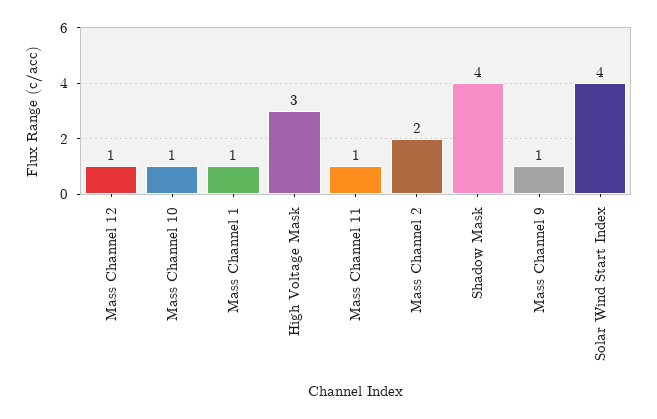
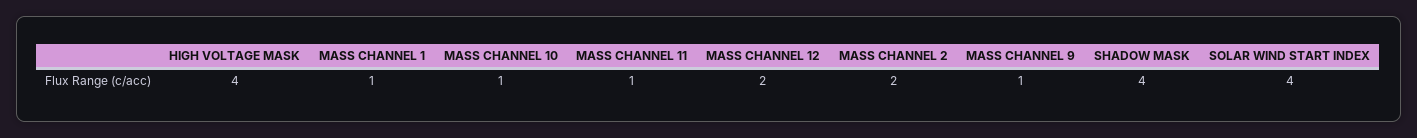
  {
-   "Mass Channel 12": 1,
+   "Mass Channel 12": 2,
    "Mass Channel 10": 1,
    "Mass Channel 1": 1,
-   "High Voltage Mask": 3,
+   "High Voltage Mask": 4,
    "Mass Channel 11": 1,
    "Mass Channel 2": 2,
    "Shadow Mask": 4,
    "Mass Channel 9": 1,
    "Solar Wind Start Index": 4
  }

